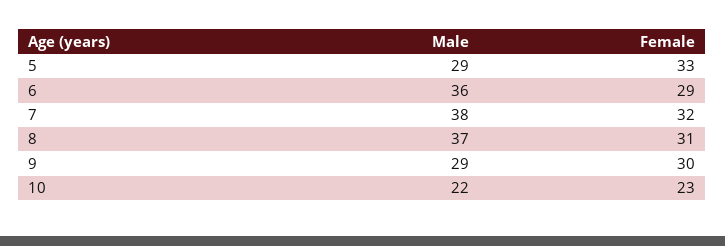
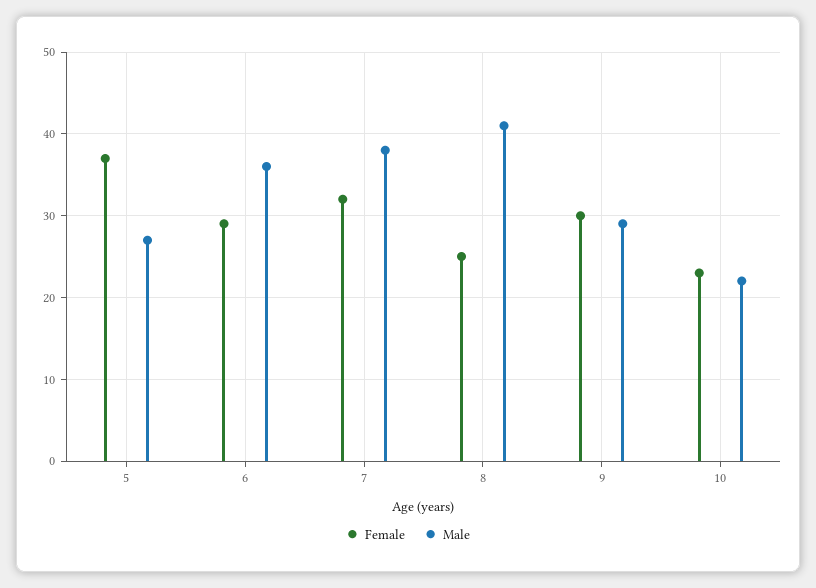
  {
    "Male": {
-     "5": 29,
+     "5": 27,
      "6": 36,
      "7": 38,
-     "8": 37,
+     "8": 41,
      "9": 29,
      "10": 22
    },
    "Female": {
-     "5": 33,
+     "5": 37,
      "6": 29,
      "7": 32,
-     "8": 31,
+     "8": 25,
      "9": 30,
      "10": 23
    }
  }

